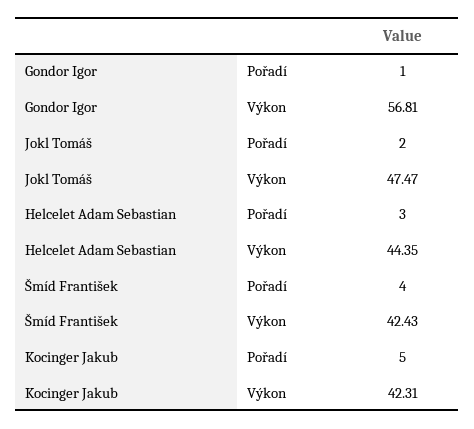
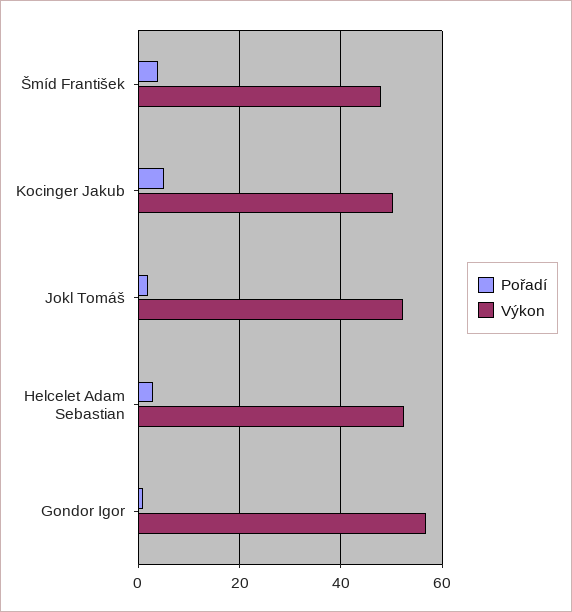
  {
    "Pořadí": {
      "Gondor Igor": 1,
      "Jokl Tomáš": 2,
      "Helcelet Adam Sebastian": 3,
      "Šmíd František": 4,
      "Kocinger Jakub": 5
    },
    "Výkon": {
      "Gondor Igor": 56.81,
-     "Jokl Tomáš": 47.47,
+     "Jokl Tomáš": 52,
-     "Helcelet Adam Sebastian": 44.35,
+     "Helcelet Adam Sebastian": 52,
-     "Šmíd František": 42.43,
+     "Šmíd František": 48,
-     "Kocinger Jakub": 42.31
+     "Kocinger Jakub": 50
    }
  }

